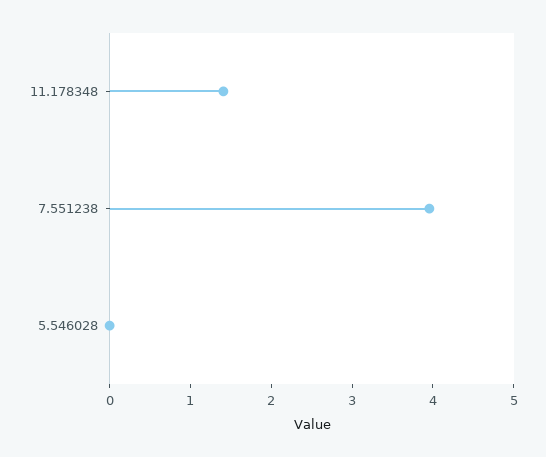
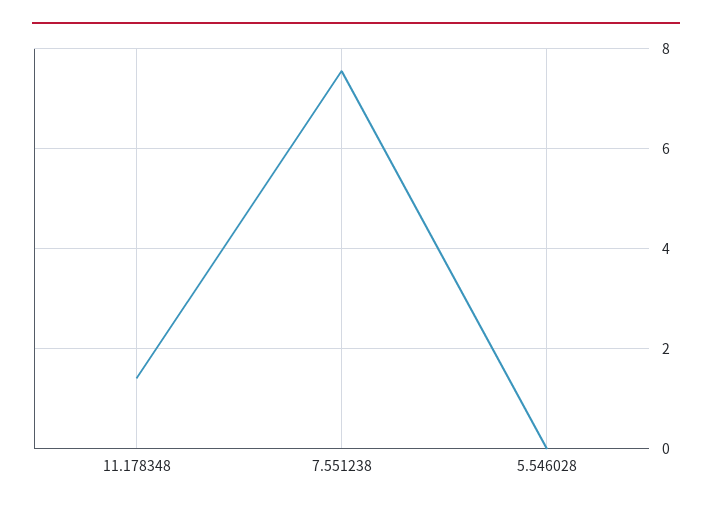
  {
    "11.178348": 1.4,
-   "7.551238": 4,
+   "7.551238": 7.6,
    "5.546028": 0
  }

